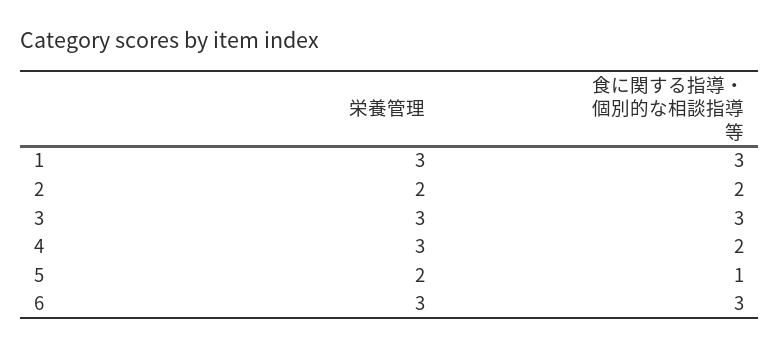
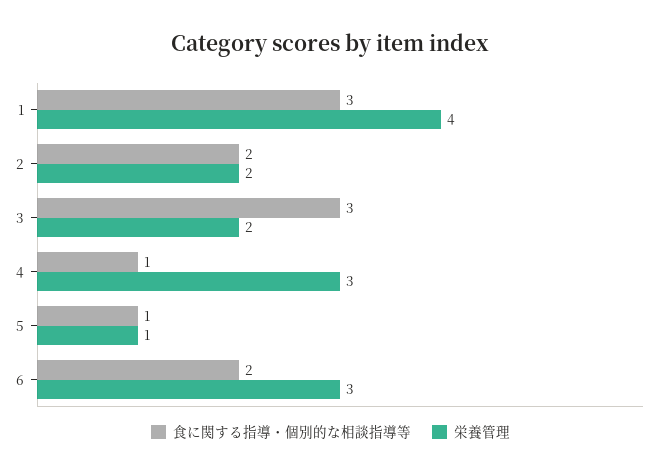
  {
    "栄養管理": {
-     "1": 3,
+     "1": 4,
      "2": 2,
-     "3": 3,
+     "3": 2,
      "4": 3,
-     "5": 2,
+     "5": 1,
      "6": 3
    },
    "食に関する指導・個別的な相談指導等": {
      "1": 3,
      "2": 2,
      "3": 3,
-     "4": 2,
+     "4": 1,
      "5": 1,
-     "6": 3
+     "6": 2
    }
  }

